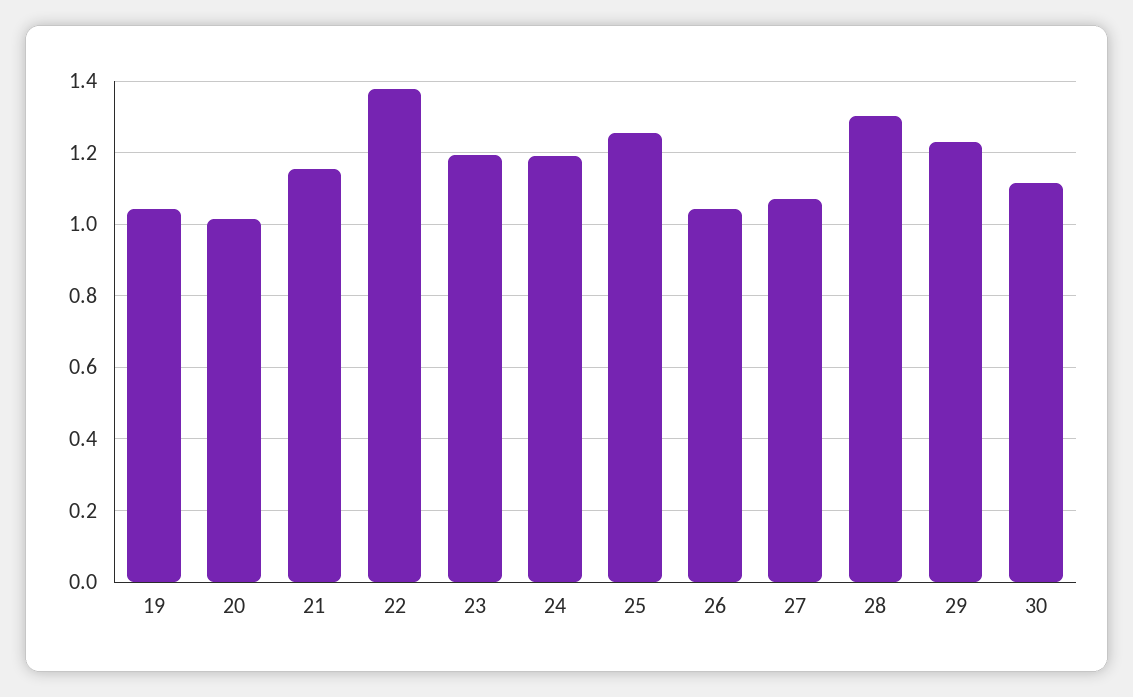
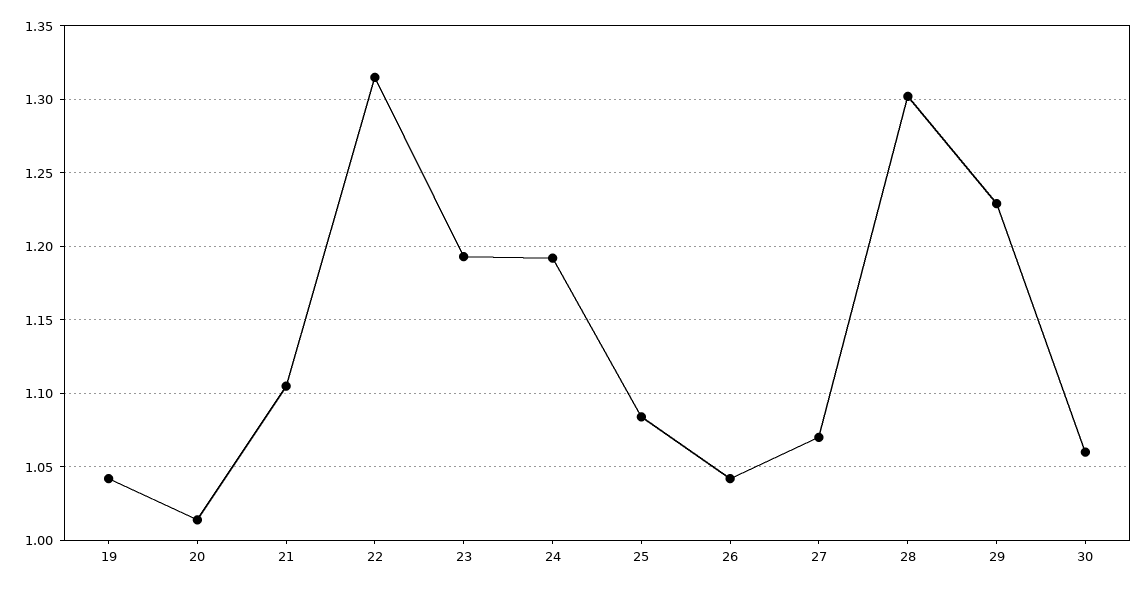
  {
    "19": 1.04,
    "20": 1.015,
-   "21": 1.16,
+   "21": 1.105,
-   "22": 1.38,
+   "22": 1.315,
    "23": 1.195,
    "24": 1.19,
-   "25": 1.26,
+   "25": 1.085,
    "26": 1.04,
    "27": 1.07,
    "28": 1.3,
    "29": 1.23,
-   "30": 1.12
+   "30": 1.06
  }

